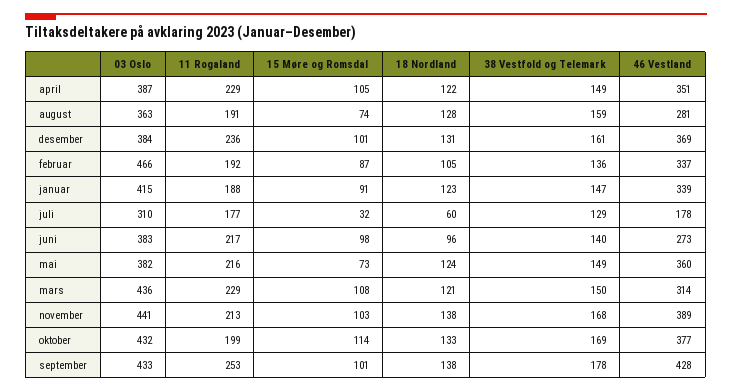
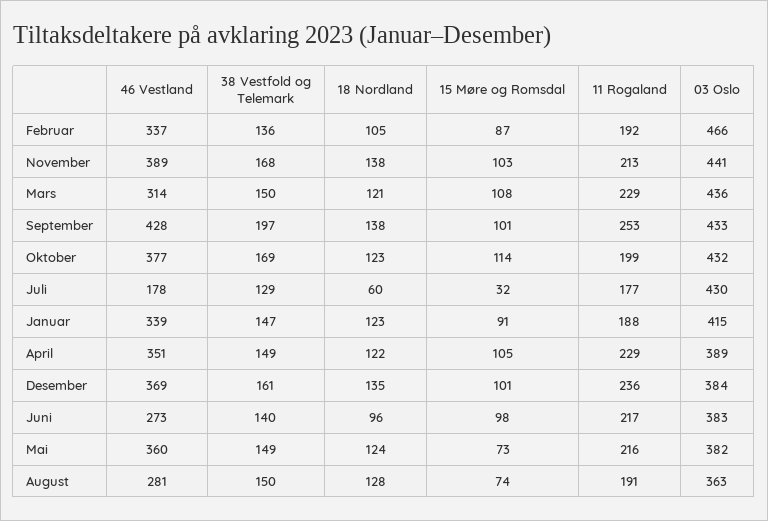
  {
    "03 Oslo": {
-     "april": 387,
+     "april": 389,
      "august": 363,
      "desember": 384,
      "februar": 466,
      "januar": 415,
-     "juli": 310,
+     "juli": 430,
      "juni": 383,
      "mai": 382,
      "mars": 436,
      "november": 441,
      "oktober": 432,
      "september": 433
    },
    "11 Rogaland": {
      "april": 229,
      "august": 191,
      "desember": 236,
      "februar": 192,
      "januar": 188,
      "juli": 177,
      "juni": 217,
      "mai": 216,
      "mars": 229,
      "november": 213,
      "oktober": 199,
      "september": 253
    },
    "15 Møre og Romsdal": {
      "april": 105,
      "august": 74,
      "desember": 101,
      "februar": 87,
      "januar": 91,
      "juli": 32,
      "juni": 98,
      "mai": 73,
      "mars": 108,
      "november": 103,
      "oktober": 114,
      "september": 101
    },
    "18 Nordland": {
      "april": 122,
      "august": 128,
-     "desember": 131,
+     "desember": 135,
      "februar": 105,
      "januar": 123,
      "juli": 60,
      "juni": 96,
      "mai": 124,
      "mars": 121,
      "november": 138,
-     "oktober": 133,
+     "oktober": 123,
      "september": 138
    },
    "38 Vestfold og Telemark": {
      "april": 149,
-     "august": 159,
+     "august": 150,
      "desember": 161,
      "februar": 136,
      "januar": 147,
      "juli": 129,
      "juni": 140,
      "mai": 149,
      "mars": 150,
      "november": 168,
      "oktober": 169,
-     "september": 178
+     "september": 197
    },
    "46 Vestland": {
      "april": 351,
      "august": 281,
      "desember": 369,
      "februar": 337,
      "januar": 339,
      "juli": 178,
      "juni": 273,
      "mai": 360,
      "mars": 314,
      "november": 389,
      "oktober": 377,
      "september": 428
    }
  }

